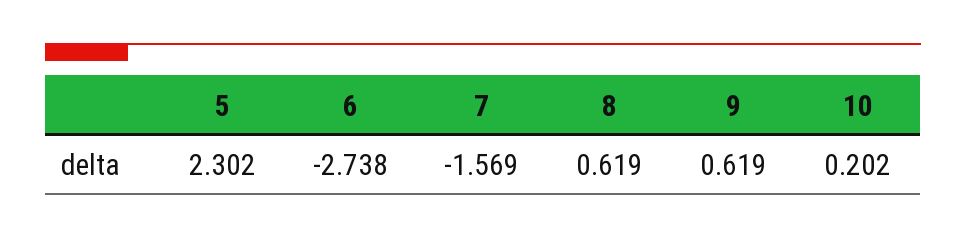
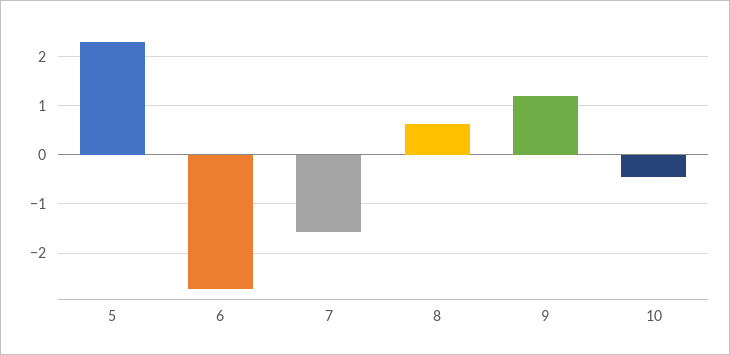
  {
    "5": 2.302,
    "6": -2.738,
    "7": -1.569,
    "8": 0.619,
-   "9": 0.619,
+   "9": 1.2,
-   "10": 0.202
+   "10": -0.4
  }

